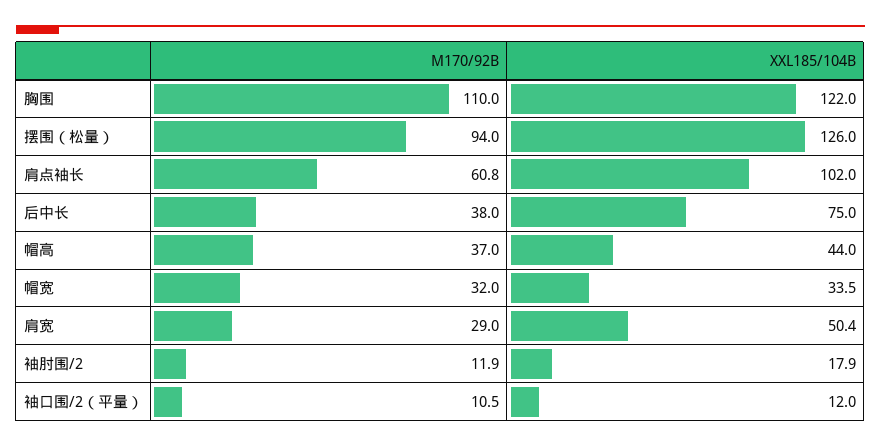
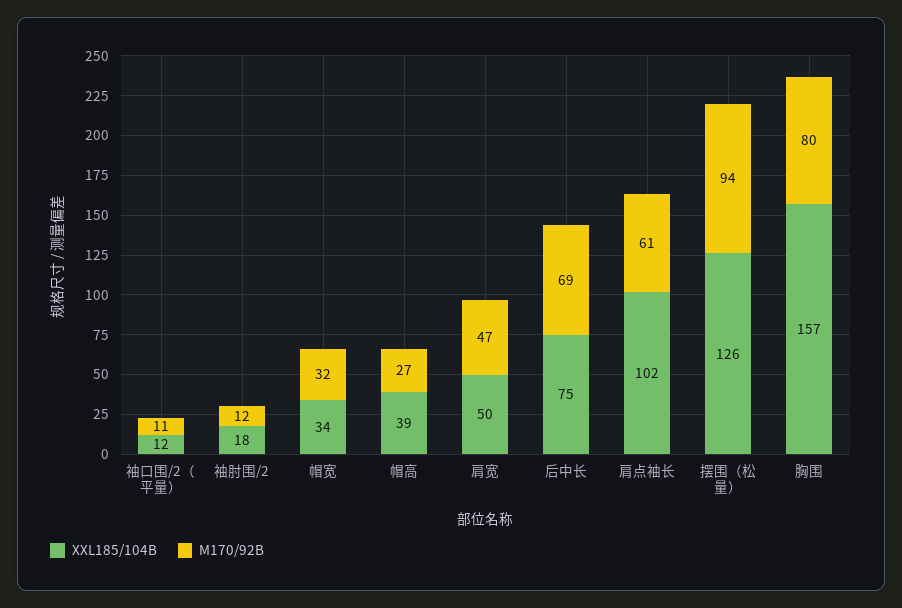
  {
    "M170/92B": {
-     "胸围": 110,
+     "胸围": 80,
      "摆围（松量）": 94,
      "肩点袖长": 60.8,
-     "后中长": 38,
+     "后中长": 69,
-     "帽高": 37,
+     "帽高": 27,
      "帽宽": 32,
-     "肩宽": 29,
+     "肩宽": 47,
      "袖肘围/2": 11.9,
      "袖口围/2（平量）": 10.5
    },
    "XXL185/104B": {
-     "胸围": 122,
+     "胸围": 157,
      "摆围（松量）": 126,
      "肩点袖长": 102,
      "后中长": 75,
-     "帽高": 44,
+     "帽高": 39,
      "帽宽": 33.5,
      "肩宽": 50.4,
      "袖肘围/2": 17.9,
      "袖口围/2（平量）": 12
    }
  }

